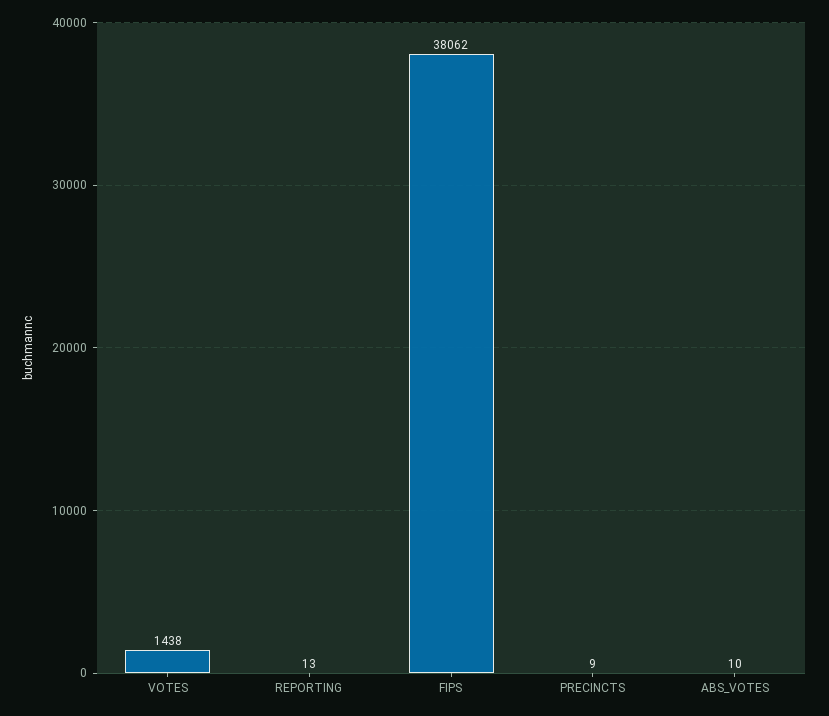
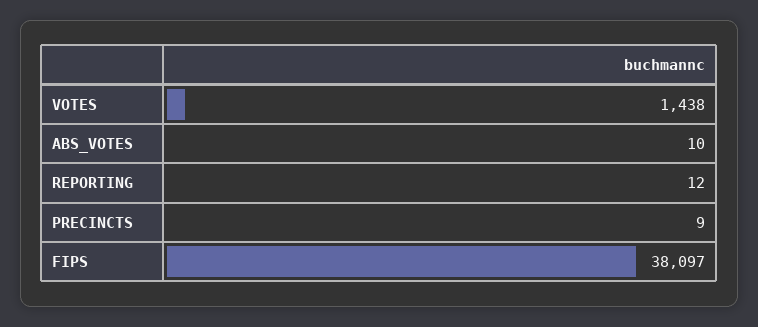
  {
    "VOTES": 1438,
-   "REPORTING": 13,
+   "REPORTING": 12,
-   "FIPS": 38062,
+   "FIPS": 38097,
    "PRECINCTS": 9,
    "ABS_VOTES": 10
  }

